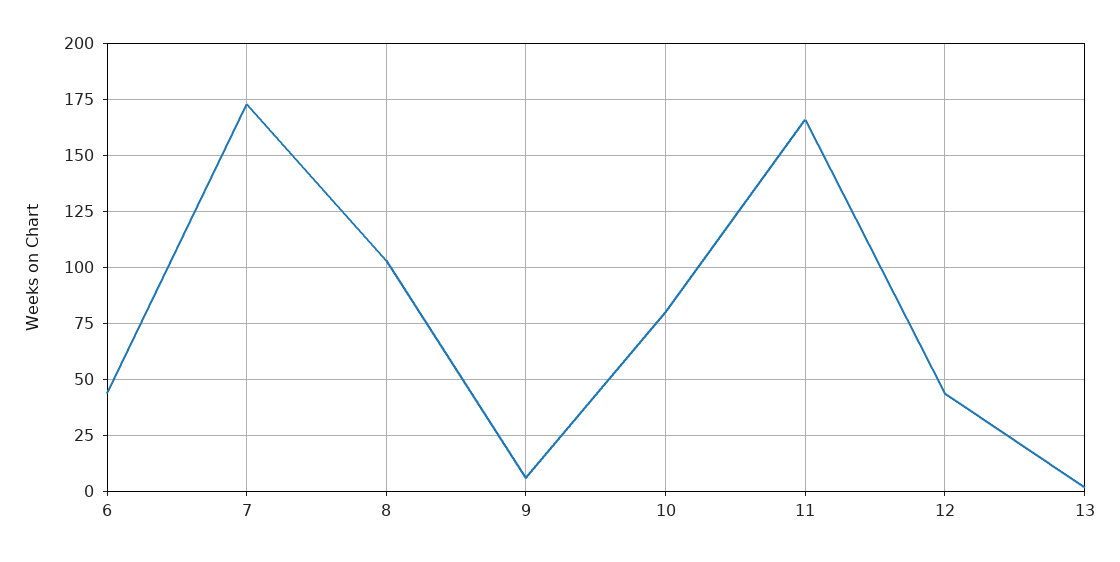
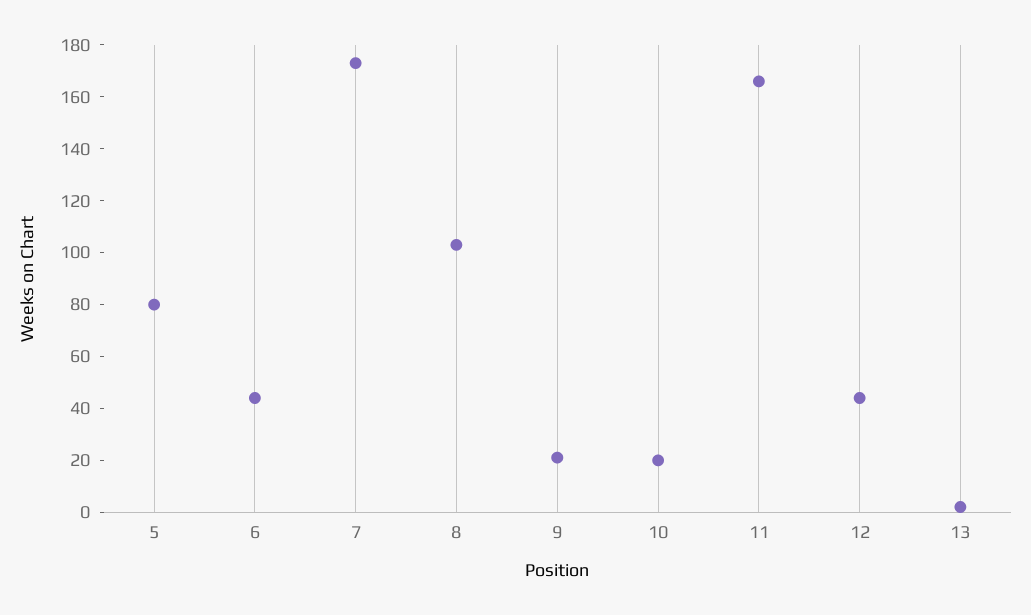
  {
    "6": 45,
    "7": 175,
    "8": 105,
-   "9": 5,
+   "9": 20,
-   "10": 80,
+   "10": 20,
    "11": 165,
    "12": 45,
-   "13": 0
+   "13": 0,
+   "5": 80
  }

